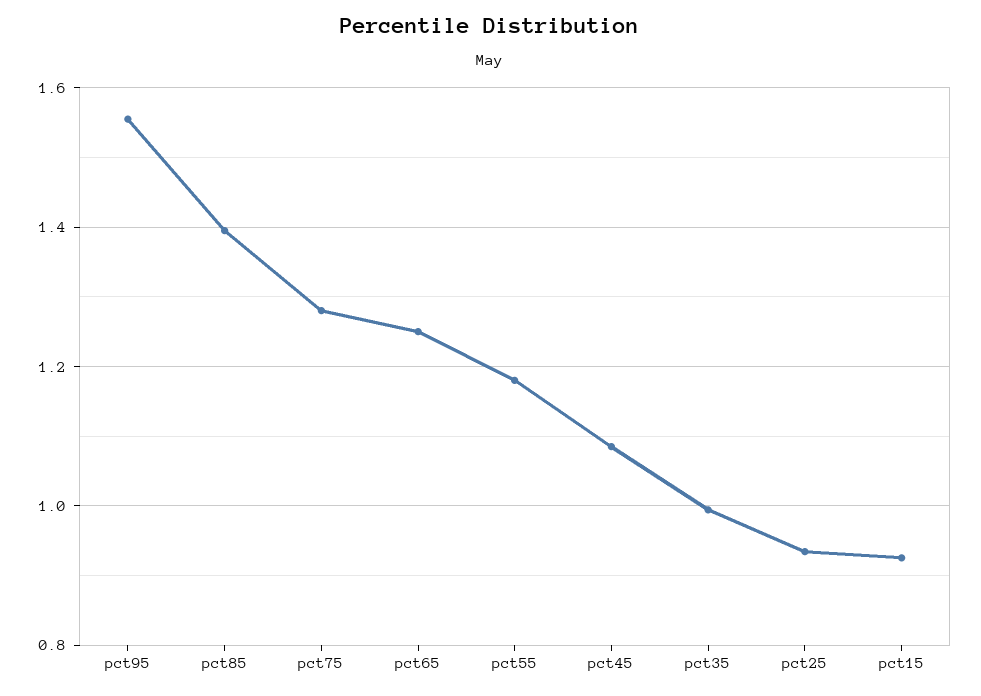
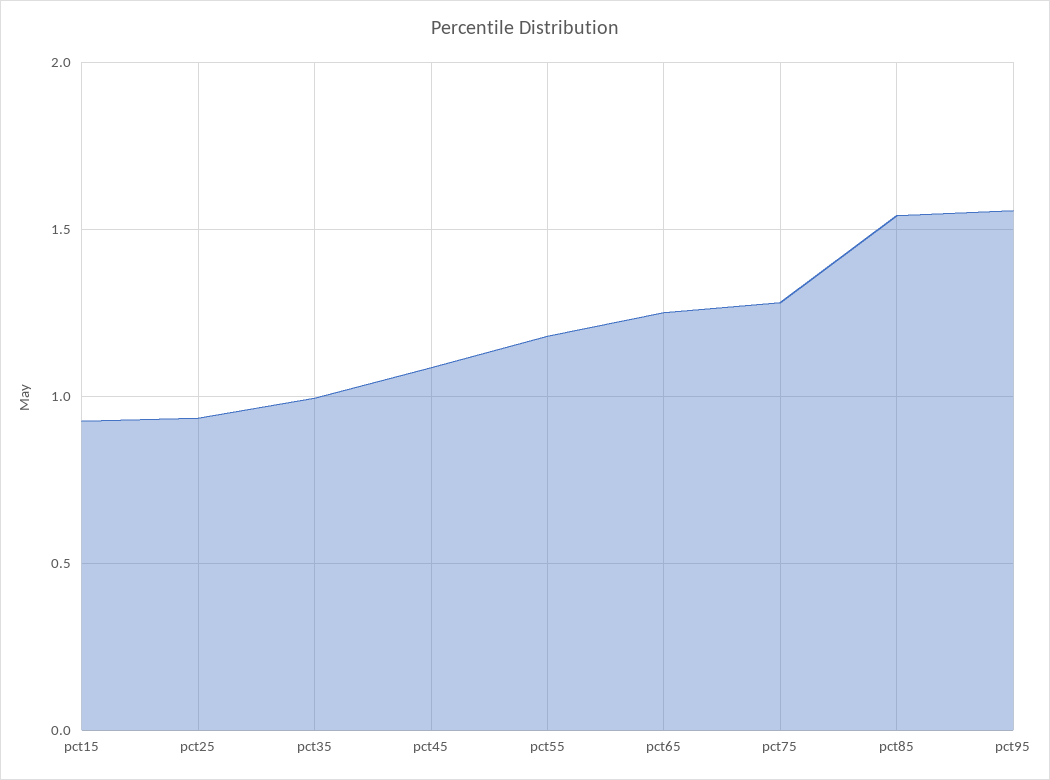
  {
    "pct95": 1.56,
-   "pct85": 1.4,
+   "pct85": 1.55,
    "pct75": 1.28,
    "pct65": 1.26,
    "pct55": 1.18,
    "pct45": 1.08,
    "pct35": 1,
    "pct25": 0.94,
    "pct15": 0.92
  }

